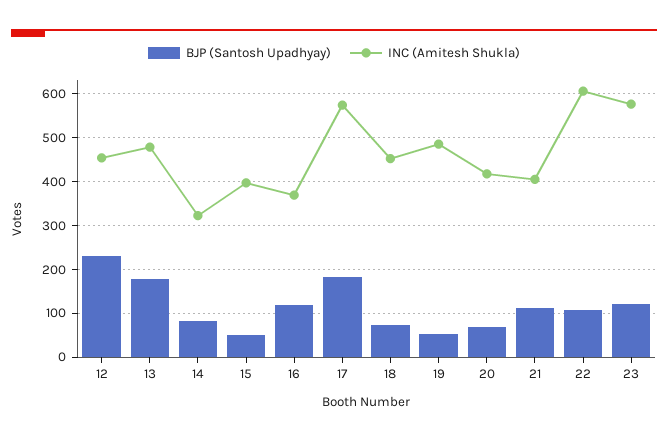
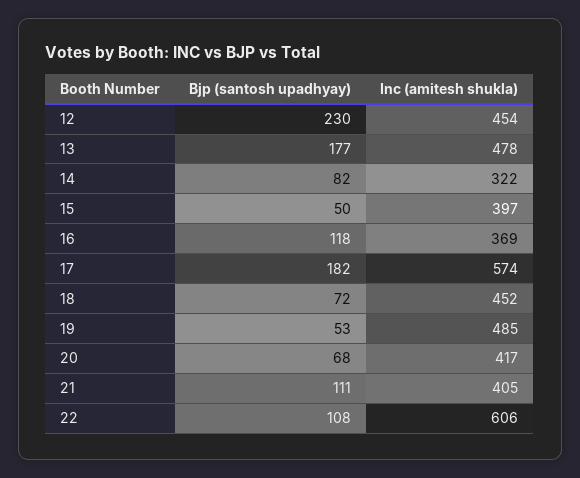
  {
    "BJP (Santosh Upadhyay)": {
      "12": 230,
      "13": 177,
      "14": 82,
      "15": 50,
      "16": 118,
      "17": 182,
      "18": 72,
      "19": 53,
      "20": 68,
      "21": 111,
-     "22": 108,
+     "22": 108
-     "23": 120
    },
    "INC (Amitesh Shukla)": {
      "12": 454,
      "13": 478,
      "14": 322,
      "15": 397,
      "16": 369,
      "17": 574,
      "18": 452,
      "19": 485,
      "20": 417,
      "21": 405,
-     "22": 606,
+     "22": 606
-     "23": 580
    }
  }

